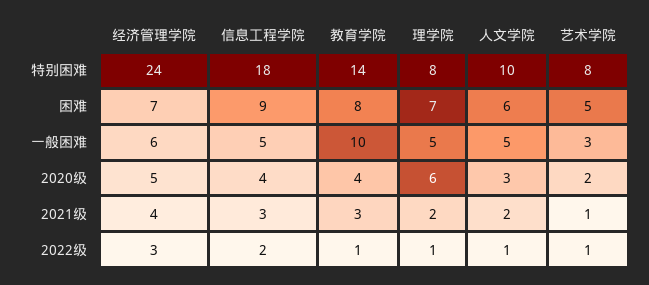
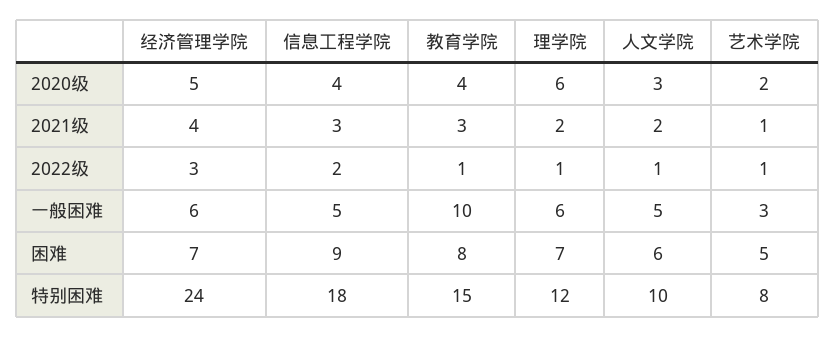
  {
    "经济管理学院": {
      "特别困难": 24,
      "困难": 7,
      "一般困难": 6,
      "2020级": 5,
      "2021级": 4,
      "2022级": 3
    },
    "信息工程学院": {
      "特别困难": 18,
      "困难": 9,
      "一般困难": 5,
      "2020级": 4,
      "2021级": 3,
      "2022级": 2
    },
    "教育学院": {
-     "特别困难": 14,
+     "特别困难": 15,
      "困难": 8,
      "一般困难": 10,
      "2020级": 4,
      "2021级": 3,
      "2022级": 1
    },
    "理学院": {
-     "特别困难": 8,
+     "特别困难": 12,
      "困难": 7,
-     "一般困难": 5,
+     "一般困难": 6,
      "2020级": 6,
      "2021级": 2,
      "2022级": 1
    },
    "人文学院": {
      "特别困难": 10,
      "困难": 6,
      "一般困难": 5,
      "2020级": 3,
      "2021级": 2,
      "2022级": 1
    },
    "艺术学院": {
      "特别困难": 8,
      "困难": 5,
      "一般困难": 3,
      "2020级": 2,
      "2021级": 1,
      "2022级": 1
    }
  }

